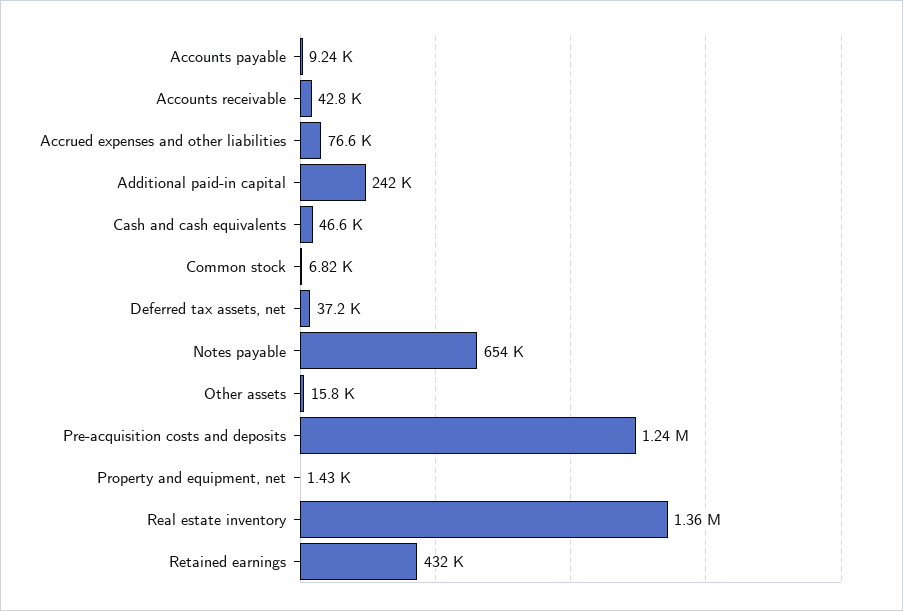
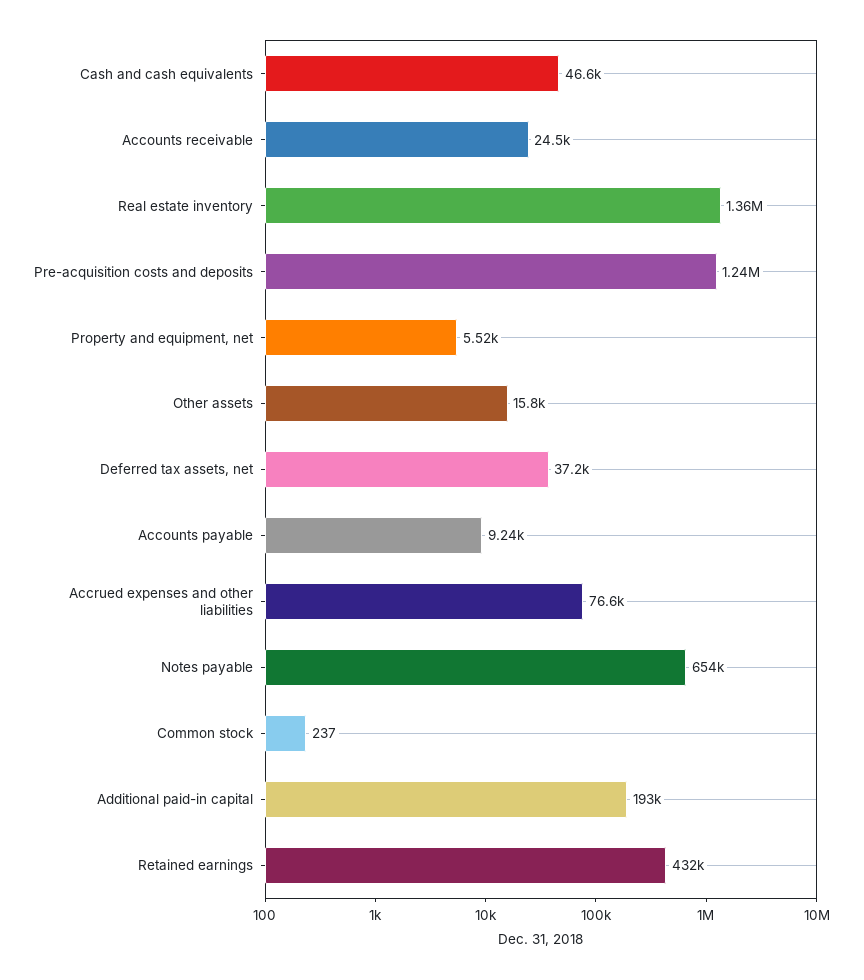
  {
    "Accounts payable": 9240,
-   "Accounts receivable": 42800,
+   "Accounts receivable": 24500,
    "Accrued expenses and other liabilities": 76600,
-   "Additional paid-in capital": 242000,
+   "Additional paid-in capital": 193000,
    "Cash and cash equivalents": 46600,
-   "Common stock": 6820,
+   "Common stock": 237,
    "Deferred tax assets, net": 37200,
    "Notes payable": 654000,
    "Other assets": 15800,
    "Pre-acquisition costs and deposits": 1240000,
-   "Property and equipment, net": 1430,
+   "Property and equipment, net": 5520,
    "Real estate inventory": 1360000,
    "Retained earnings": 432000
  }

